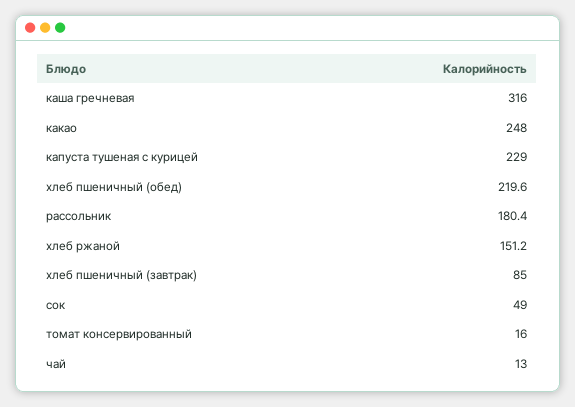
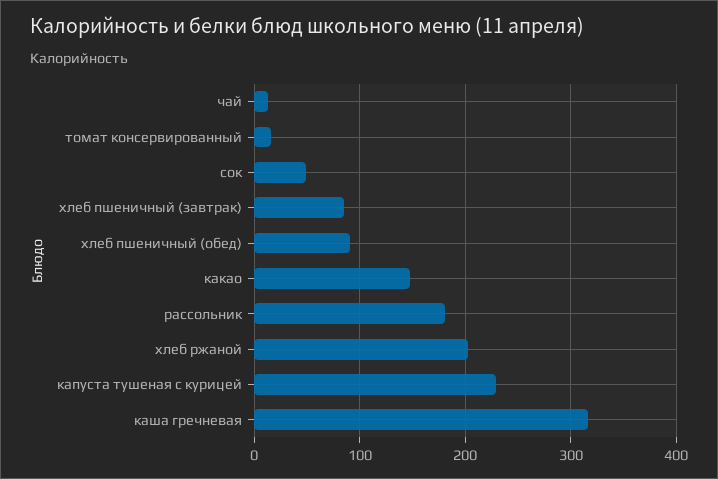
  {
    "каша гречневая": 316,
-   "какао": 248,
+   "какао": 150,
    "капуста тушеная с курицей": 229,
-   "хлеб пшеничный (обед)": 219.6,
+   "хлеб пшеничный (обед)": 90,
    "рассольник": 180.4,
-   "хлеб ржаной": 151.2,
+   "хлеб ржаной": 200,
    "хлеб пшеничный (завтрак)": 85,
    "сок": 49,
    "томат консервированный": 16,
    "чай": 13
  }

